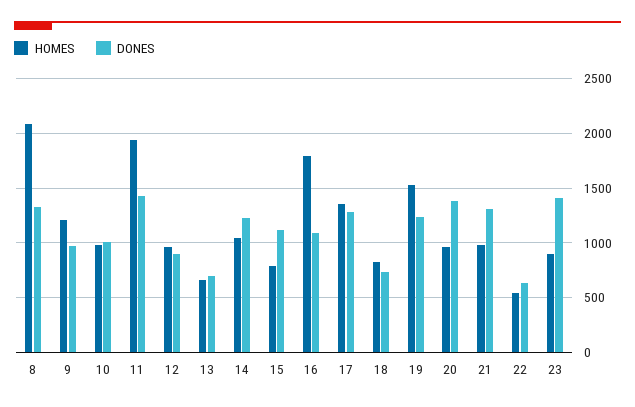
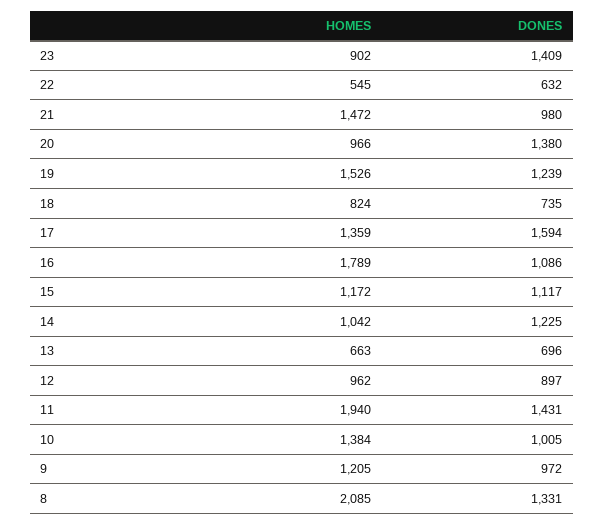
  {
    "HOMES": {
      "8": 2085,
      "9": 1205,
-     "10": 1000,
+     "10": 1384,
      "11": 1940,
      "12": 962,
      "13": 663,
      "14": 1042,
-     "15": 800,
+     "15": 1172,
      "16": 1789,
      "17": 1359,
      "18": 824,
      "19": 1526,
      "20": 966,
-     "21": 1000,
+     "21": 1472,
      "22": 545,
      "23": 902
    },
    "DONES": {
      "8": 1331,
      "9": 972,
      "10": 1005,
      "11": 1431,
      "12": 897,
      "13": 696,
      "14": 1225,
      "15": 1117,
      "16": 1086,
-     "17": 1300,
+     "17": 1594,
      "18": 735,
      "19": 1239,
      "20": 1380,
-     "21": 1300,
+     "21": 980,
      "22": 632,
      "23": 1409
    }
  }

